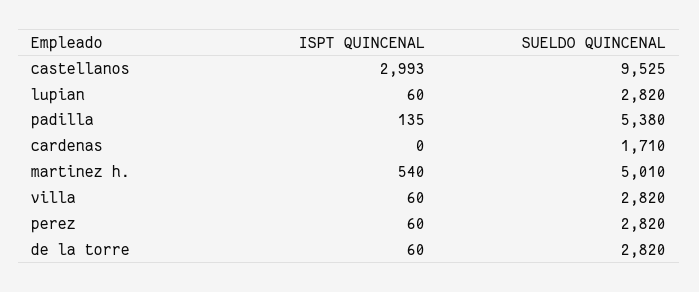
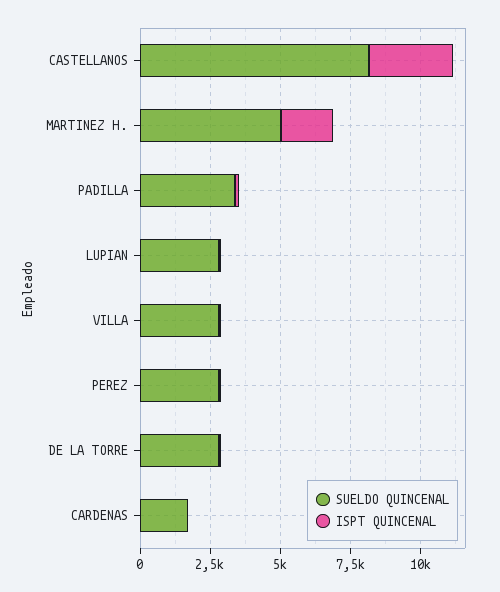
  {
    "ISPT QUINCENAL": {
      "castellanos": 2993,
      "lupian": 60,
      "padilla": 135,
      "cardenas": 0,
-     "martinez h.": 540,
+     "martinez h.": 2000,
      "villa": 60,
      "perez": 60,
      "de la torre": 60
    },
    "SUELDO QUINCENAL": {
-     "castellanos": 9525,
+     "castellanos": 8000,
      "lupian": 2820,
-     "padilla": 5380,
+     "padilla": 3500,
      "cardenas": 1710,
      "martinez h.": 5010,
      "villa": 2820,
      "perez": 2820,
      "de la torre": 2820
    }
  }

